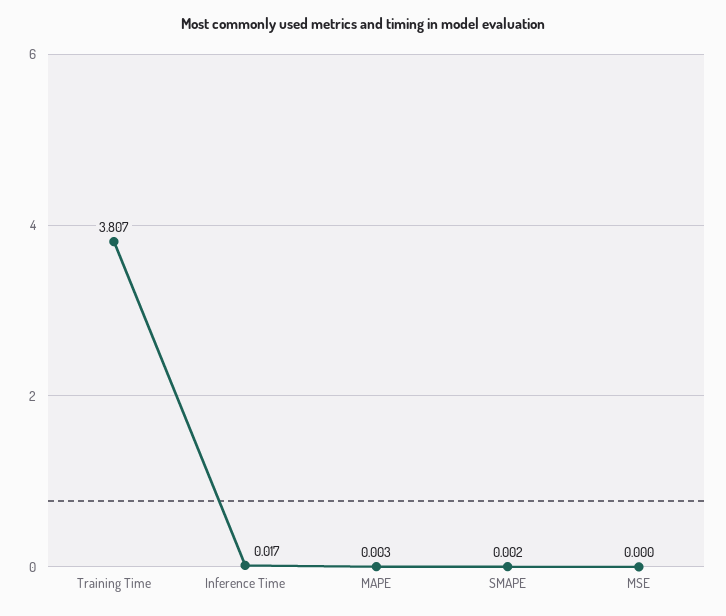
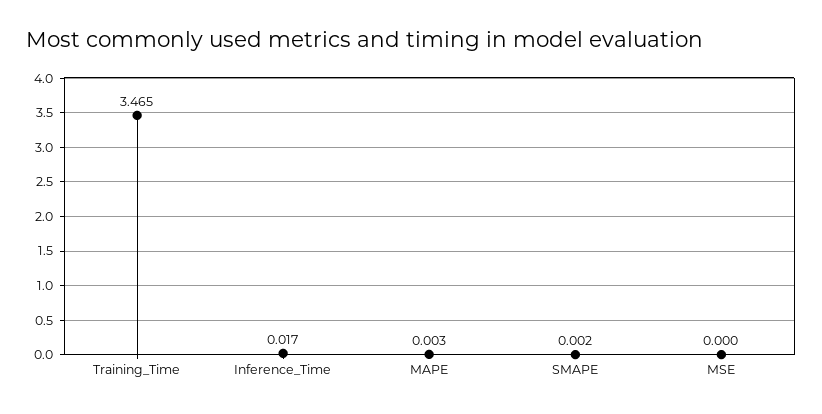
  {
-   "Training Time": 3.807,
+   "Training Time": 3.465,
    "Inference Time": 0.017,
    "MAPE": 0.003,
    "SMAPE": 0.002,
    "MSE": 0
  }

